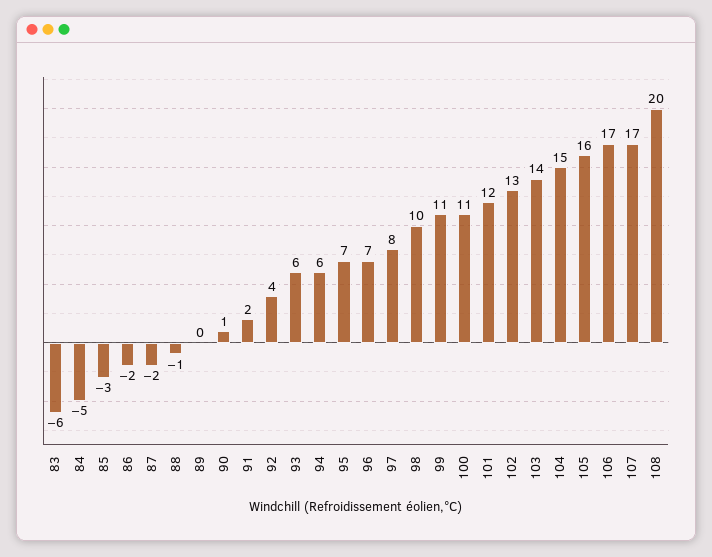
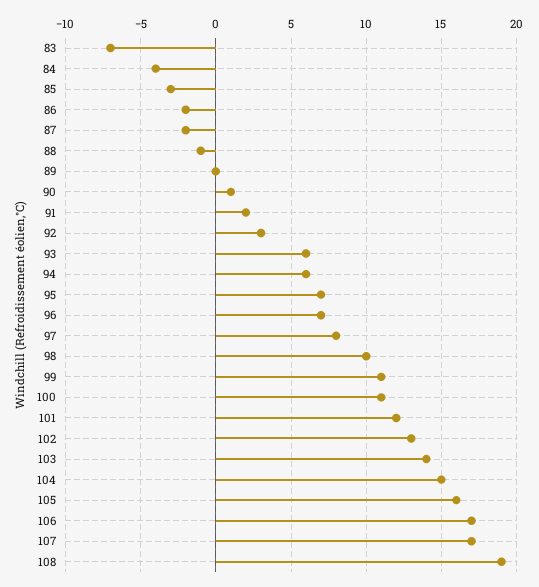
  {
-   "83": -6,
+   "83": -7,
-   "84": -5,
+   "84": -4,
    "85": -3,
    "86": -2,
    "87": -2,
    "88": -1,
    "89": 0,
    "90": 1,
    "91": 2,
-   "92": 4,
+   "92": 3,
    "93": 6,
    "94": 6,
    "95": 7,
    "96": 7,
    "97": 8,
    "98": 10,
    "99": 11,
    "100": 11,
    "101": 12,
    "102": 13,
    "103": 14,
    "104": 15,
    "105": 16,
    "106": 17,
    "107": 17,
-   "108": 20
+   "108": 19
  }

